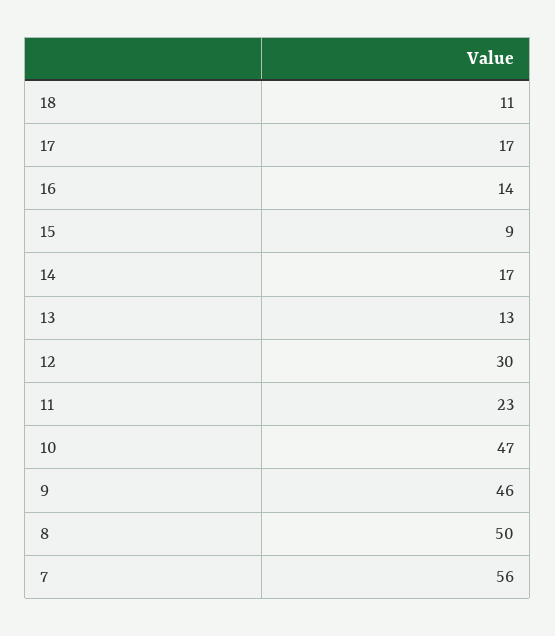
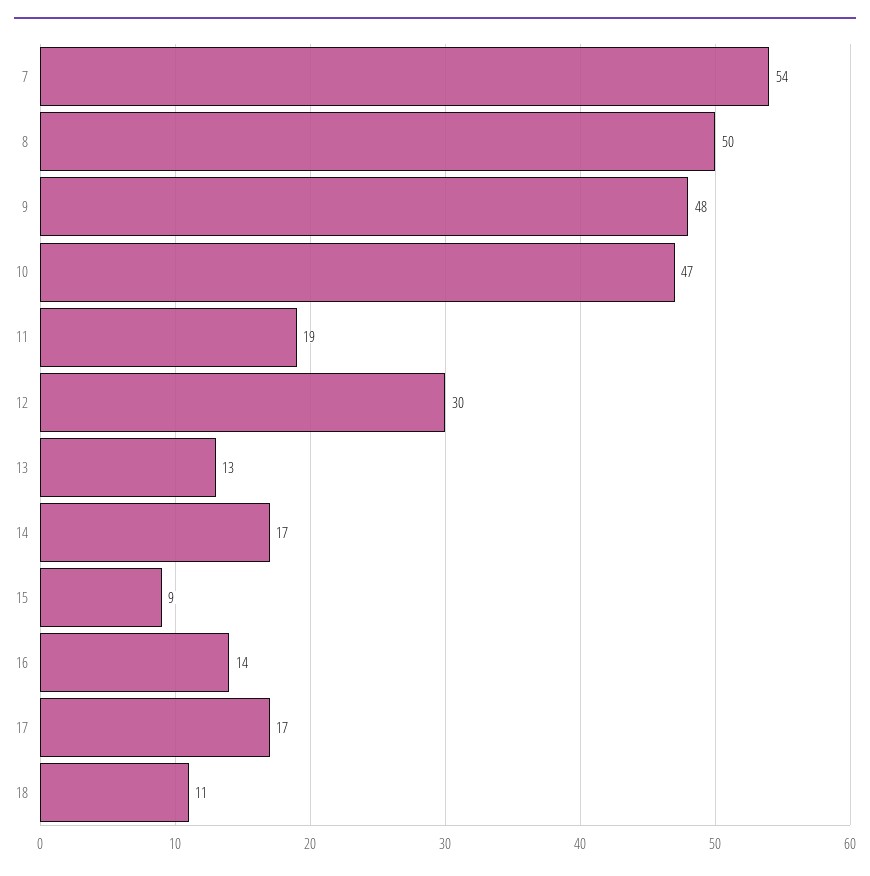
  {
    "18": 11,
    "17": 17,
    "16": 14,
    "15": 9,
    "14": 17,
    "13": 13,
    "12": 30,
-   "11": 23,
+   "11": 19,
    "10": 47,
-   "9": 46,
+   "9": 48,
    "8": 50,
-   "7": 56
+   "7": 54
  }

